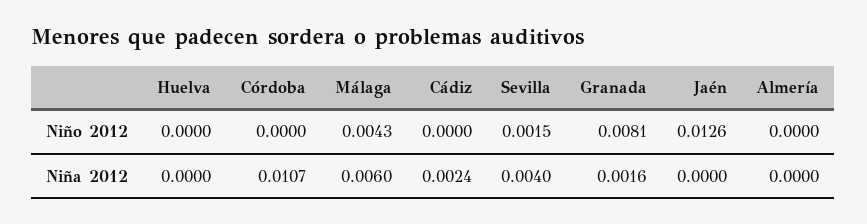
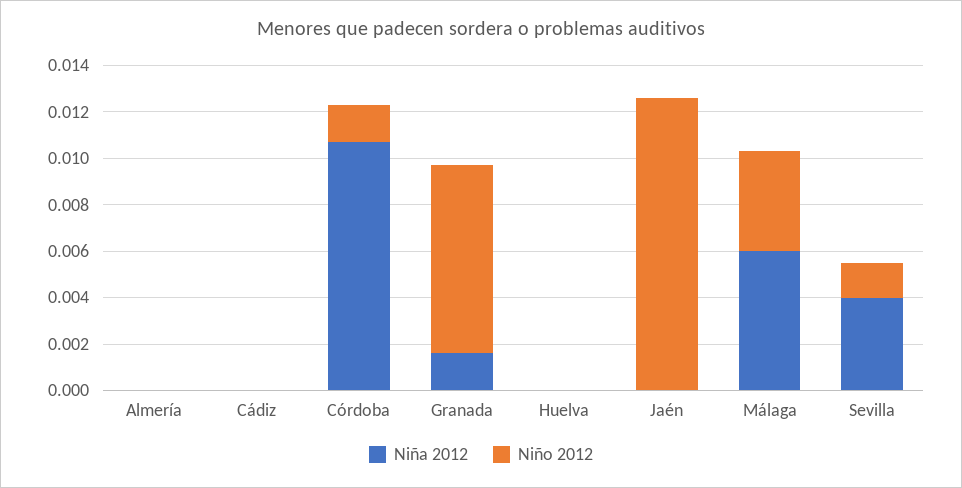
  {
    "Niño 2012": {
      "Huelva": 0,
-     "Córdoba": 0,
+     "Córdoba": 0.0015,
      "Málaga": 0.0043,
      "Cádiz": 0,
      "Sevilla": 0.0015,
      "Granada": 0.0081,
      "Jaén": 0.0126,
      "Almería": 0
    },
    "Niña 2012": {
      "Huelva": 0,
      "Córdoba": 0.0107,
      "Málaga": 0.006,
-     "Cádiz": 0.0024,
+     "Cádiz": 0,
      "Sevilla": 0.004,
      "Granada": 0.0016,
      "Jaén": 0,
      "Almería": 0
    }
  }

